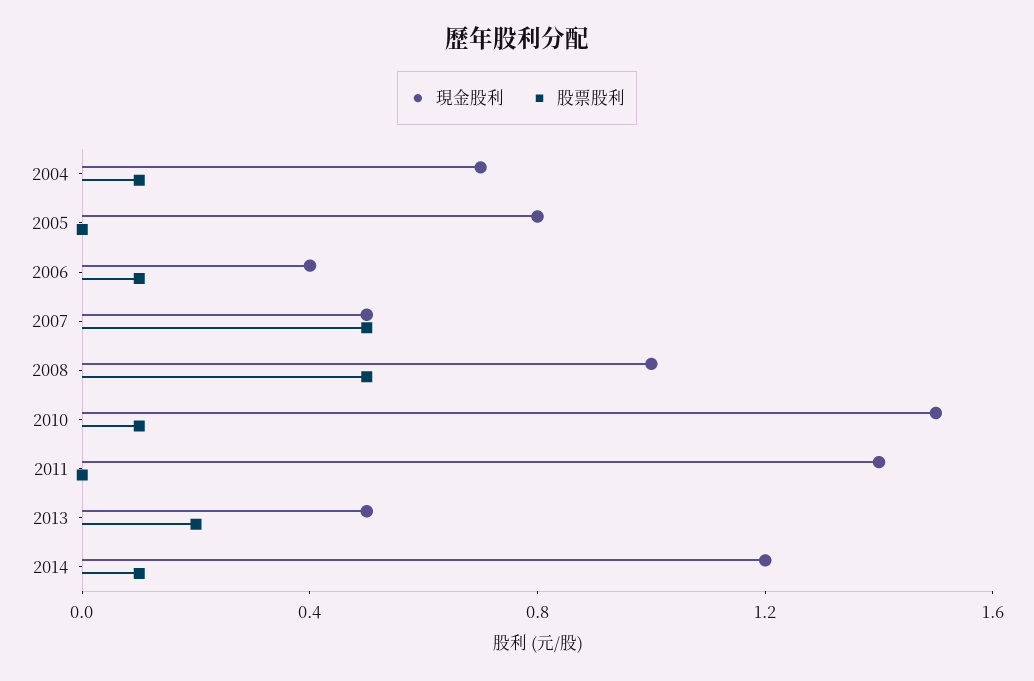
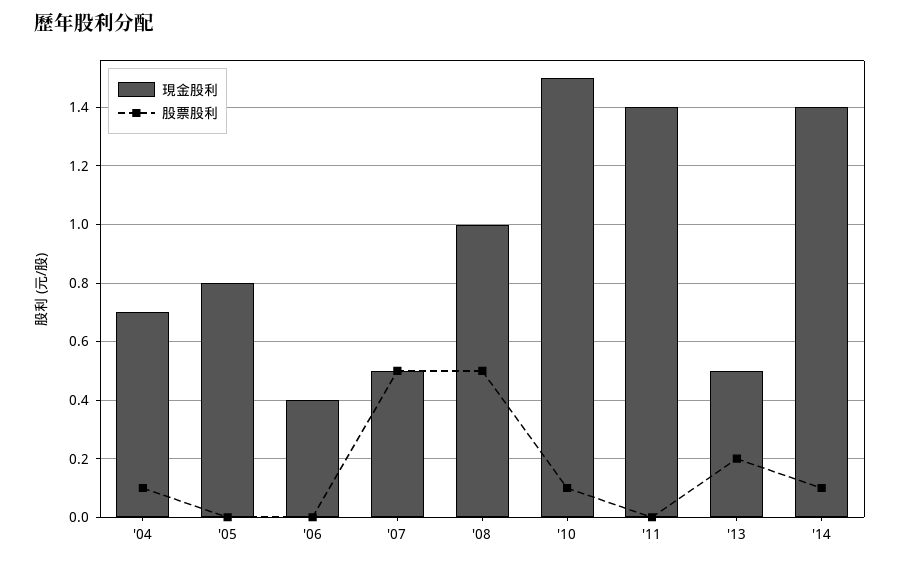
  {
    "現金股利": {
      "2004": 0.7,
      "2005": 0.8,
      "2006": 0.4,
      "2007": 0.5,
      "2008": 1,
      "2010": 1.5,
      "2011": 1.4,
      "2013": 0.5,
-     "2014": 1.2
+     "2014": 1.4
    },
    "股票股利": {
      "2004": 0.1,
      "2005": 0,
-     "2006": 0.1,
+     "2006": 0,
      "2007": 0.5,
      "2008": 0.5,
      "2010": 0.1,
      "2011": 0,
      "2013": 0.2,
      "2014": 0.1
    }
  }

